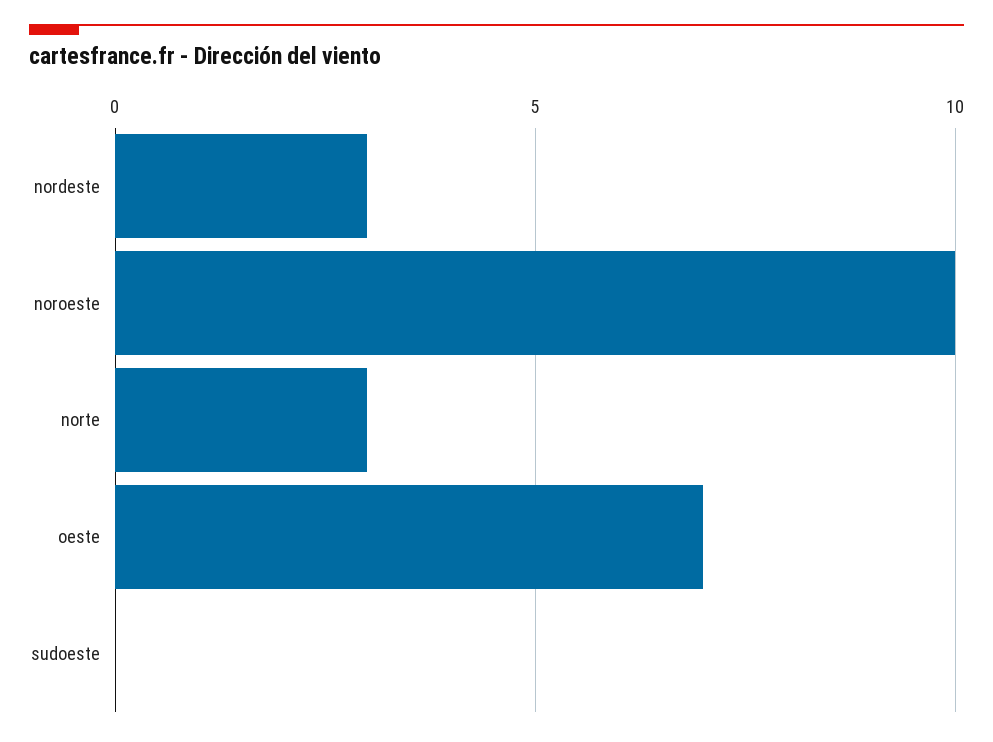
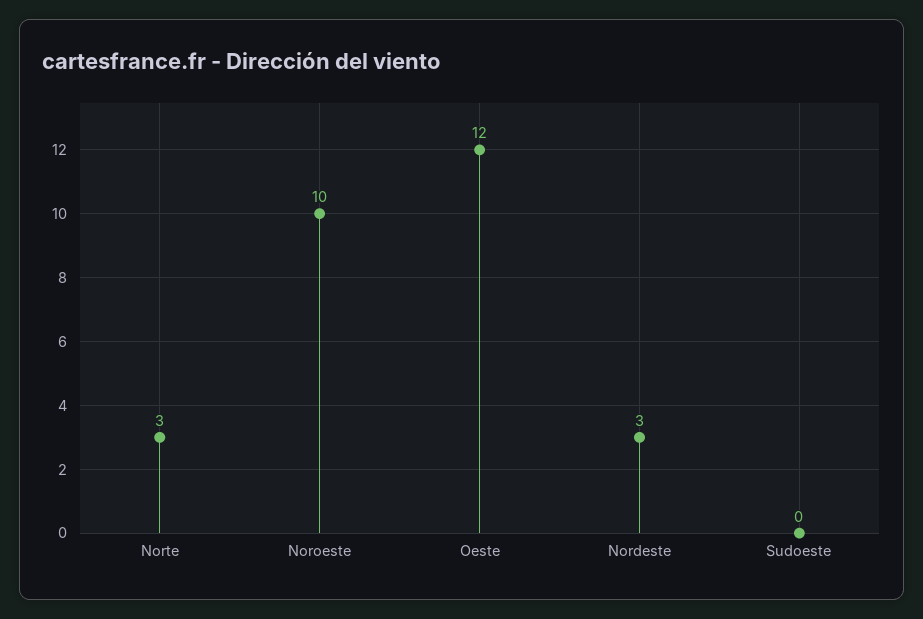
  {
    "nordeste": 3,
    "noroeste": 10,
    "norte": 3,
-   "oeste": 7,
+   "oeste": 12,
    "sudoeste": 0
  }

